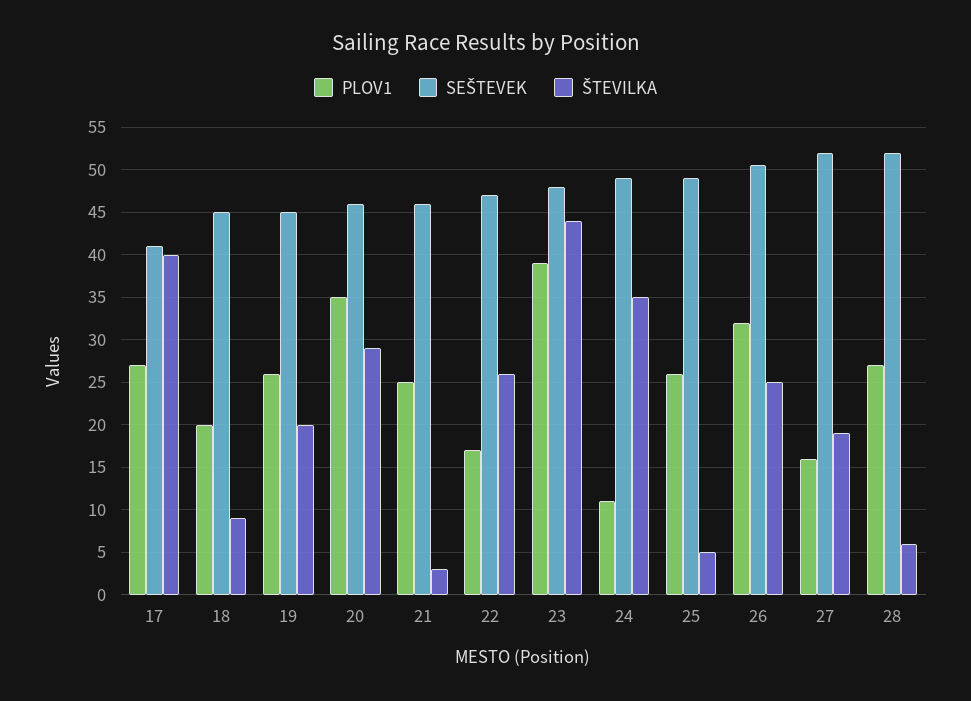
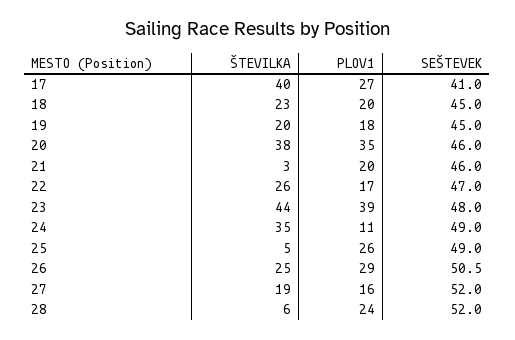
  {
    "PLOV1": {
      "17": 27,
      "18": 20,
-     "19": 26,
+     "19": 18,
      "20": 35,
-     "21": 25,
+     "21": 20,
      "22": 17,
      "23": 39,
      "24": 11,
      "25": 26,
-     "26": 32,
+     "26": 29,
      "27": 16,
-     "28": 27
+     "28": 24
    },
    "SEŠTEVEK": {
      "17": 41,
      "18": 45,
      "19": 45,
      "20": 46,
      "21": 46,
      "22": 47,
      "23": 48,
      "24": 49,
      "25": 49,
      "26": 50.5,
      "27": 52,
      "28": 52
    },
    "ŠTEVILKA": {
      "17": 40,
-     "18": 9,
+     "18": 23,
      "19": 20,
-     "20": 29,
+     "20": 38,
      "21": 3,
      "22": 26,
      "23": 44,
      "24": 35,
      "25": 5,
      "26": 25,
      "27": 19,
      "28": 6
    }
  }

